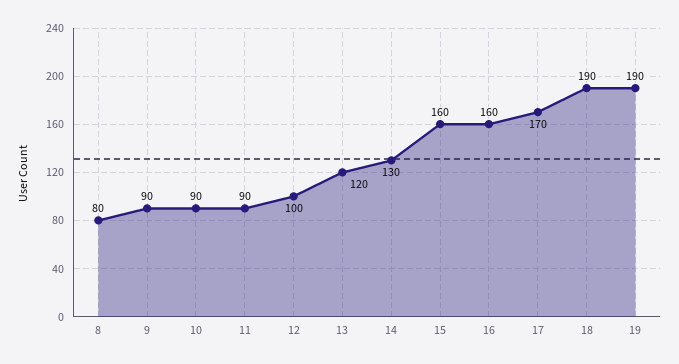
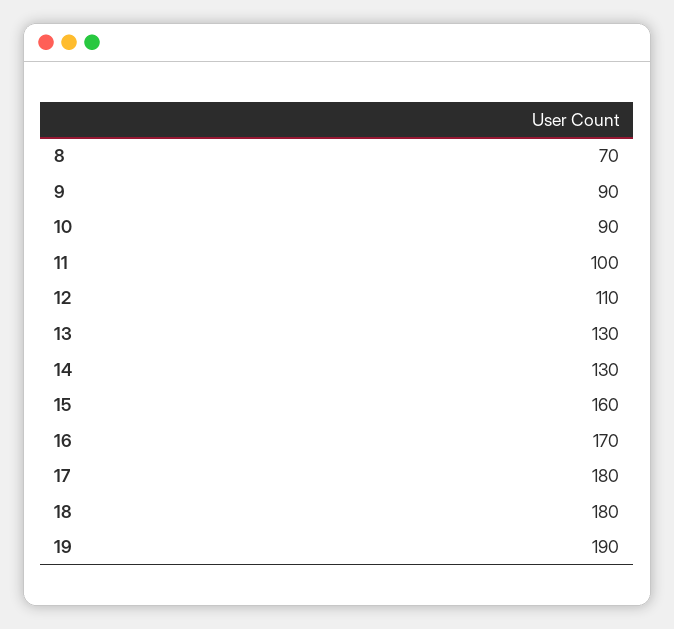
  {
-   "8": 80,
+   "8": 70,
    "9": 90,
    "10": 90,
-   "11": 90,
+   "11": 100,
-   "12": 100,
+   "12": 110,
-   "13": 120,
+   "13": 130,
    "14": 130,
    "15": 160,
-   "16": 160,
+   "16": 170,
-   "17": 170,
+   "17": 180,
-   "18": 190,
+   "18": 180,
    "19": 190
  }

